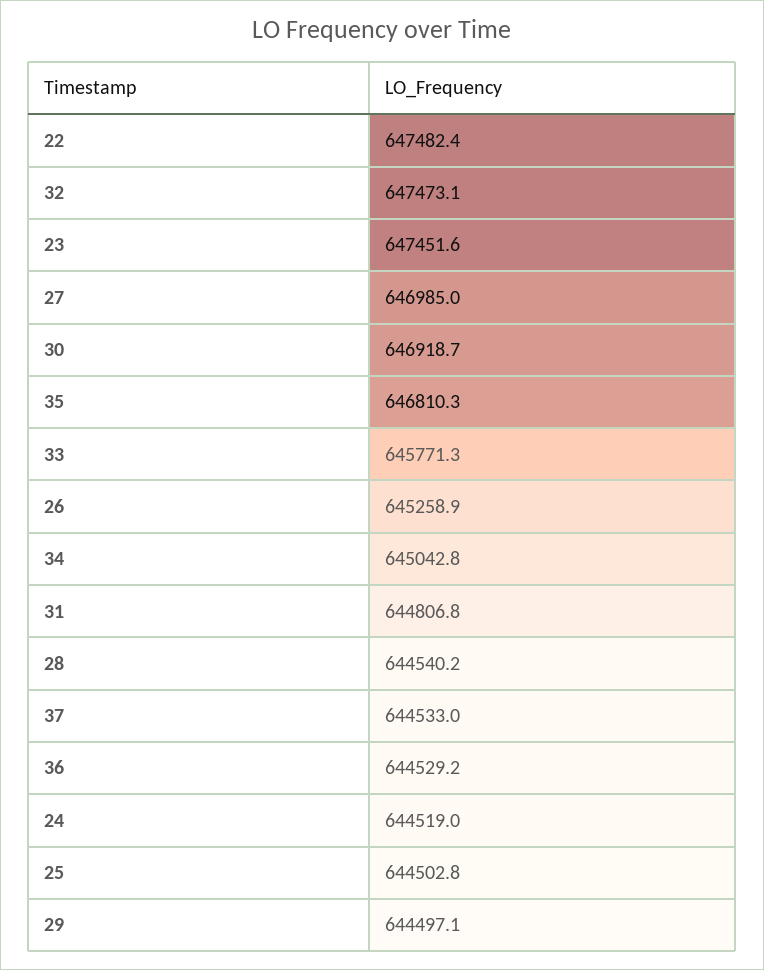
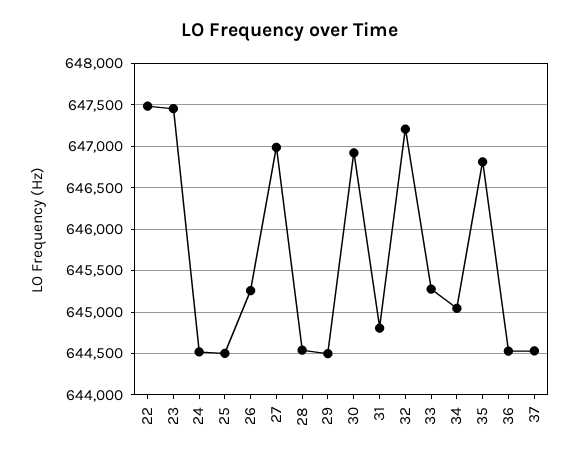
  {
    "22": 647482.4,
-   "32": 647473.1,
+   "32": 647200,
    "23": 647451.6,
    "27": 646985,
    "30": 646918.7,
    "35": 646810.3,
-   "33": 645771.3,
+   "33": 645300,
    "26": 645258.9,
    "34": 645042.8,
    "31": 644806.8,
    "28": 644540.2,
    "37": 644533,
    "36": 644529.2,
    "24": 644519,
    "25": 644502.8,
    "29": 644497.1
  }

